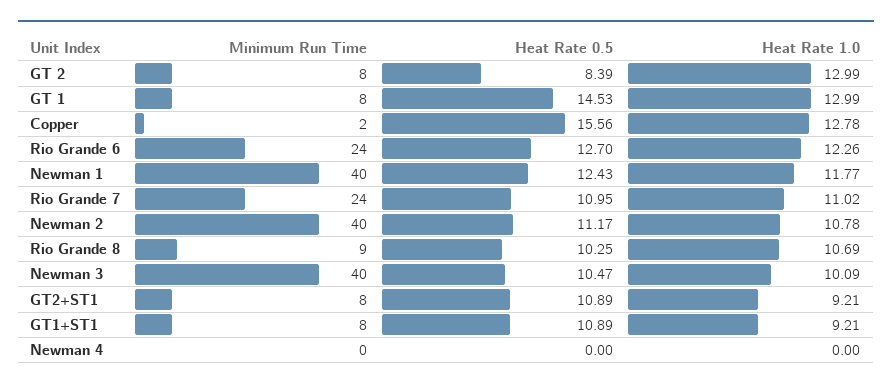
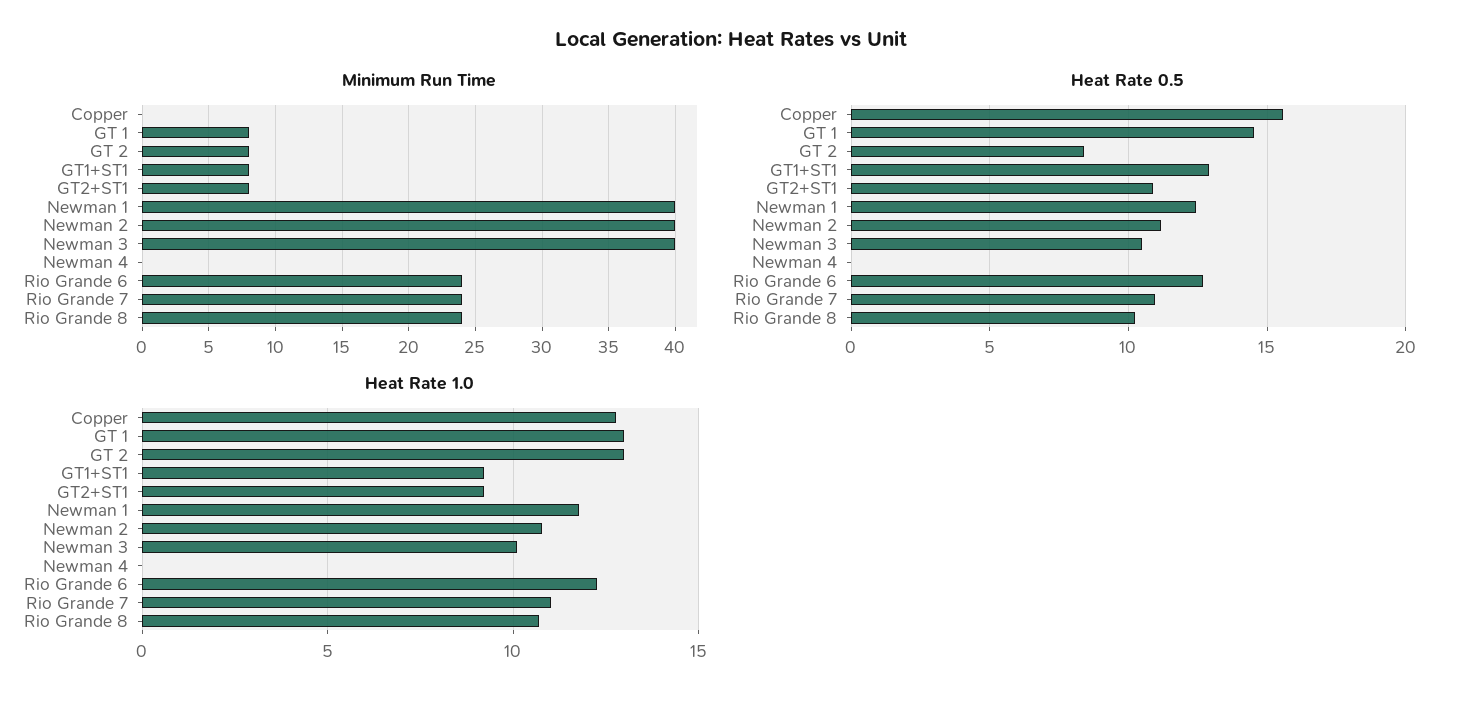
  {
    "Minimum Run Time": {
      "GT 2": 8,
      "GT 1": 8,
-     "Copper": 2,
+     "Copper": 0,
      "Rio Grande 6": 24,
      "Newman 1": 40,
      "Rio Grande 7": 24,
      "Newman 2": 40,
-     "Rio Grande 8": 9,
+     "Rio Grande 8": 24,
      "Newman 3": 40,
      "GT2+ST1": 8,
      "GT1+ST1": 8,
      "Newman 4": 0
    },
    "Heat Rate 0.5": {
      "GT 2": 8.39,
      "GT 1": 14.53,
      "Copper": 15.56,
      "Rio Grande 6": 12.7,
      "Newman 1": 12.43,
      "Rio Grande 7": 10.95,
      "Newman 2": 11.17,
      "Rio Grande 8": 10.25,
      "Newman 3": 10.47,
      "GT2+ST1": 10.89,
-     "GT1+ST1": 10.89,
+     "GT1+ST1": 13,
      "Newman 4": 0
    },
    "Heat Rate 1.0": {
      "GT 2": 12.99,
      "GT 1": 12.99,
      "Copper": 12.78,
      "Rio Grande 6": 12.26,
      "Newman 1": 11.77,
      "Rio Grande 7": 11.02,
      "Newman 2": 10.78,
      "Rio Grande 8": 10.69,
      "Newman 3": 10.09,
      "GT2+ST1": 9.21,
      "GT1+ST1": 9.21,
      "Newman 4": 0
    }
  }

